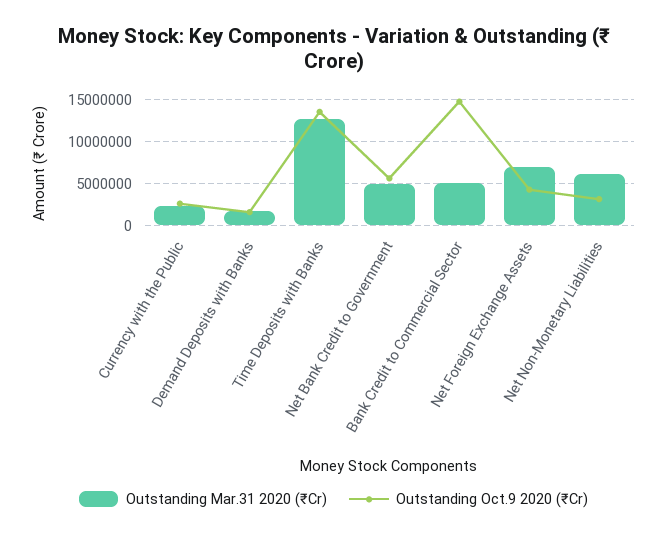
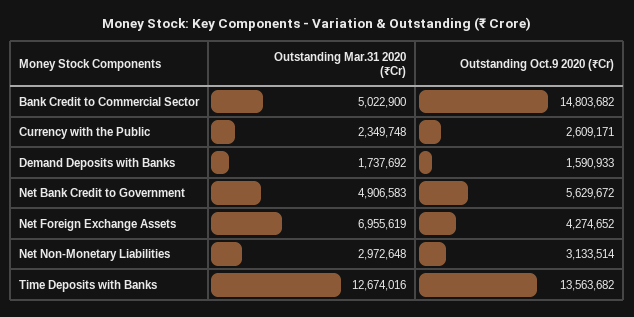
  {
    "Outstanding Mar.31 2020 (₹Cr)": {
      "Currency with the Public": 2349748,
      "Demand Deposits with Banks": 1737692,
      "Time Deposits with Banks": 12674016,
      "Net Bank Credit to Government": 4906583,
      "Bank Credit to Commercial Sector": 5022900,
      "Net Foreign Exchange Assets": 6955619,
-     "Net Non-Monetary Liabilities": 6000000
+     "Net Non-Monetary Liabilities": 2972648
    },
    "Outstanding Oct.9 2020 (₹Cr)": {
      "Currency with the Public": 2609171,
      "Demand Deposits with Banks": 1590933,
      "Time Deposits with Banks": 13563682,
      "Net Bank Credit to Government": 5629672,
      "Bank Credit to Commercial Sector": 14803682,
      "Net Foreign Exchange Assets": 4274652,
      "Net Non-Monetary Liabilities": 3133514
    }
  }

